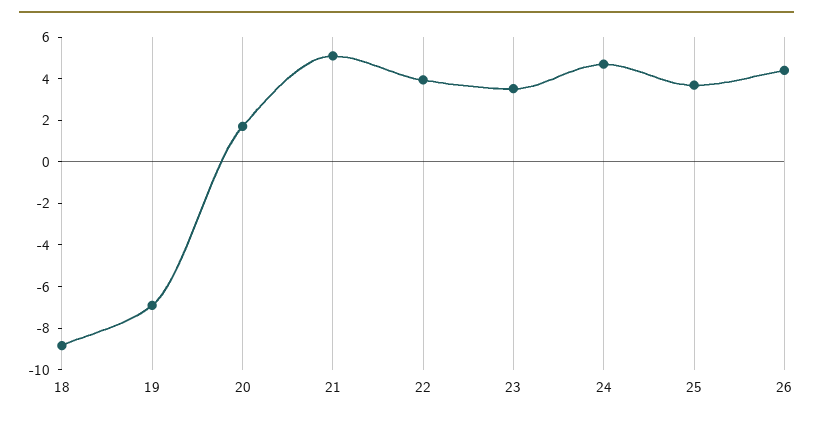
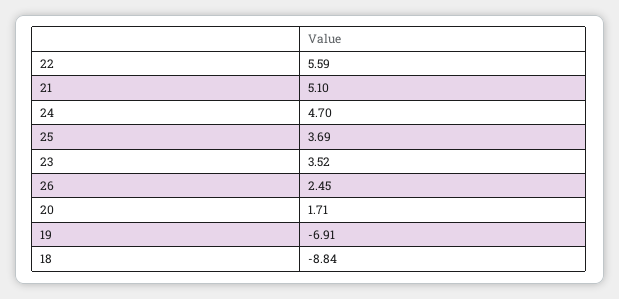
  {
    "18": -8.84,
    "19": -6.91,
    "20": 1.71,
    "21": 5.1,
-   "22": 4,
+   "22": 5.59,
    "23": 3.52,
    "24": 4.7,
    "25": 3.69,
-   "26": 4.5
+   "26": 2.45
  }

